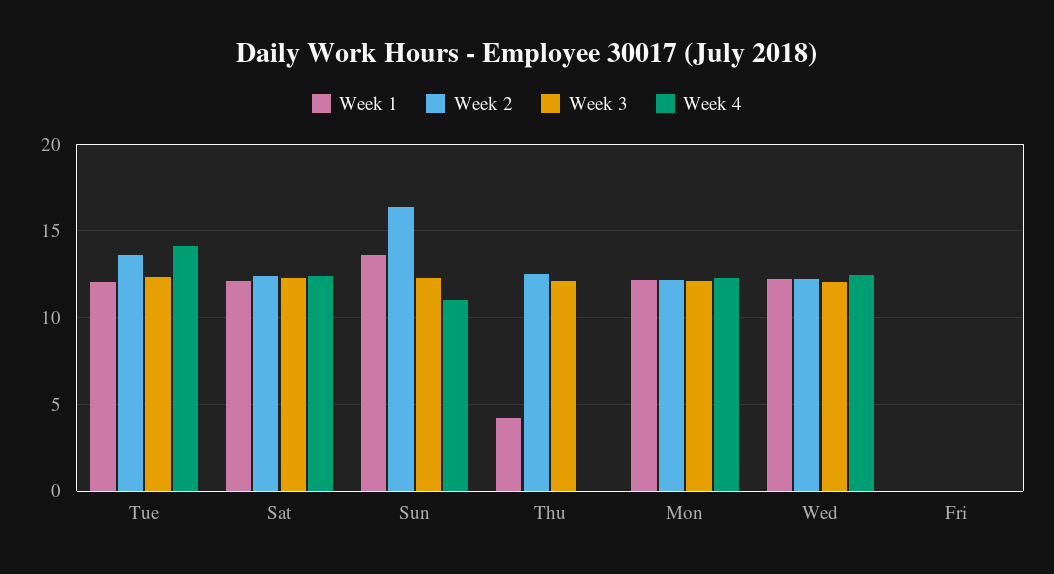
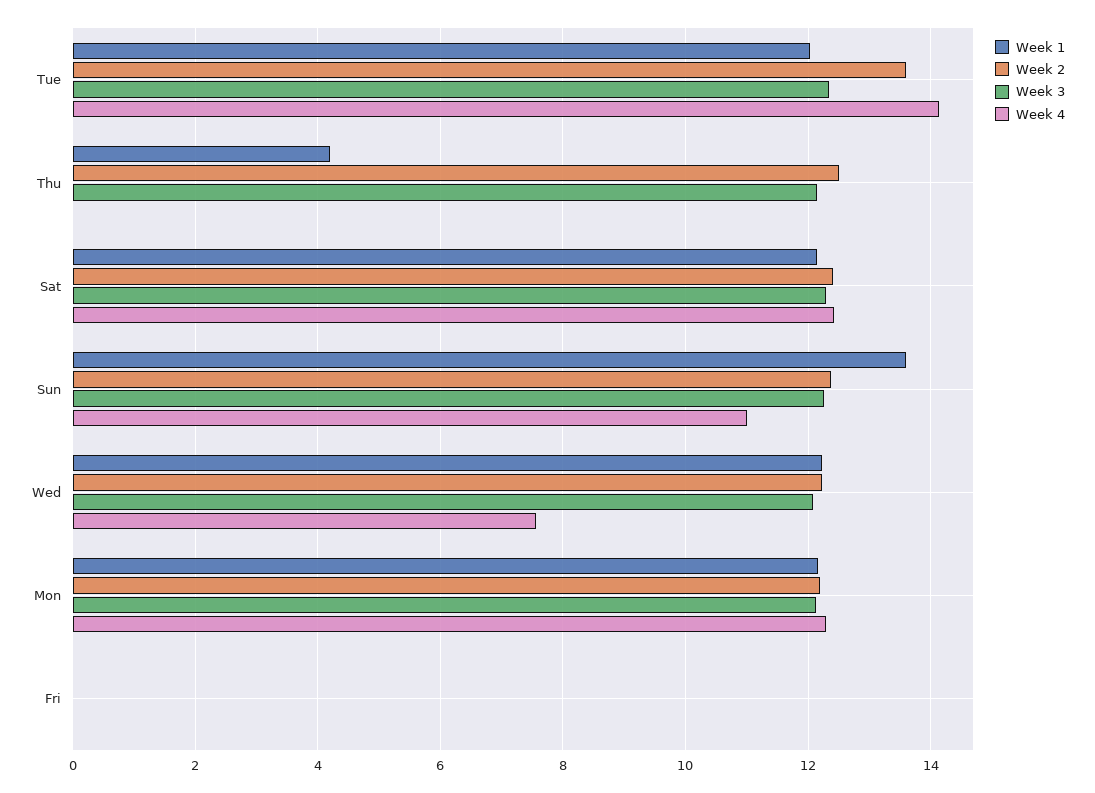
  {
    "Week 1": {
      "Tue": 12,
      "Sat": 12.2,
      "Sun": 13.6,
      "Thu": 4.2,
      "Mon": 12.2,
      "Wed": 12.2,
      "Fri": 0
    },
    "Week 2": {
      "Tue": 13.6,
      "Sat": 12.4,
-     "Sun": 16.5,
+     "Sun": 12.4,
      "Thu": 12.6,
      "Mon": 12.2,
      "Wed": 12.2,
      "Fri": 0
    },
    "Week 3": {
      "Tue": 12.4,
      "Sat": 12.2,
      "Sun": 12.2,
      "Thu": 12.2,
      "Mon": 12.2,
      "Wed": 12,
      "Fri": 0
    },
    "Week 4": {
      "Tue": 14.2,
      "Sat": 12.4,
      "Sun": 11,
      "Thu": 0,
      "Mon": 12.4,
-     "Wed": 12.5,
+     "Wed": 7.6,
      "Fri": 0
    }
  }

